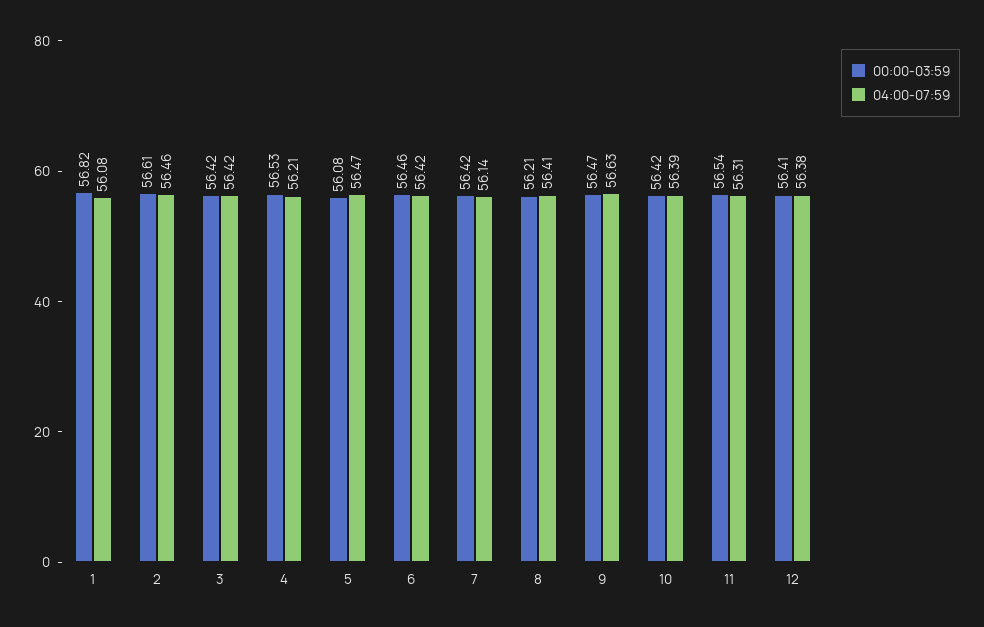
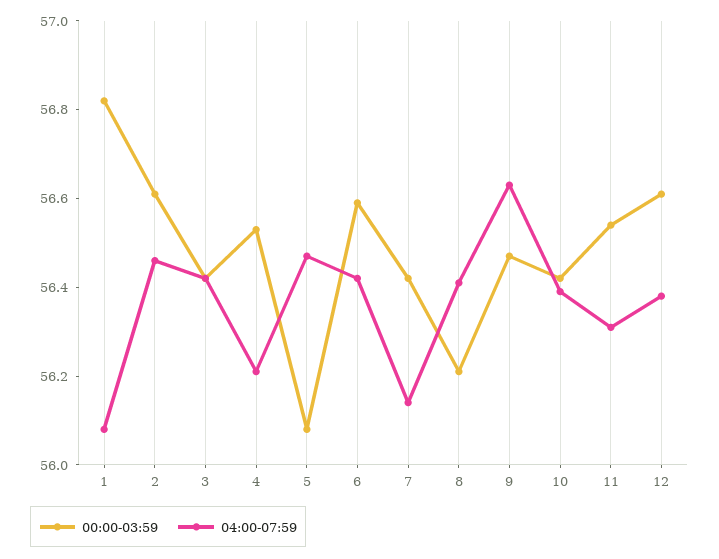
  {
    "00:00-03:59": {
      "1": 56.82,
      "2": 56.61,
      "3": 56.42,
      "4": 56.53,
      "5": 56.08,
-     "6": 56.46,
+     "6": 56.6,
      "7": 56.42,
      "8": 56.21,
      "9": 56.47,
      "10": 56.42,
      "11": 56.54,
-     "12": 56.41
+     "12": 56.6
    },
    "04:00-07:59": {
      "1": 56.08,
      "2": 56.46,
      "3": 56.42,
      "4": 56.21,
      "5": 56.47,
      "6": 56.42,
      "7": 56.14,
      "8": 56.41,
      "9": 56.63,
      "10": 56.39,
      "11": 56.31,
      "12": 56.38
    }
  }

